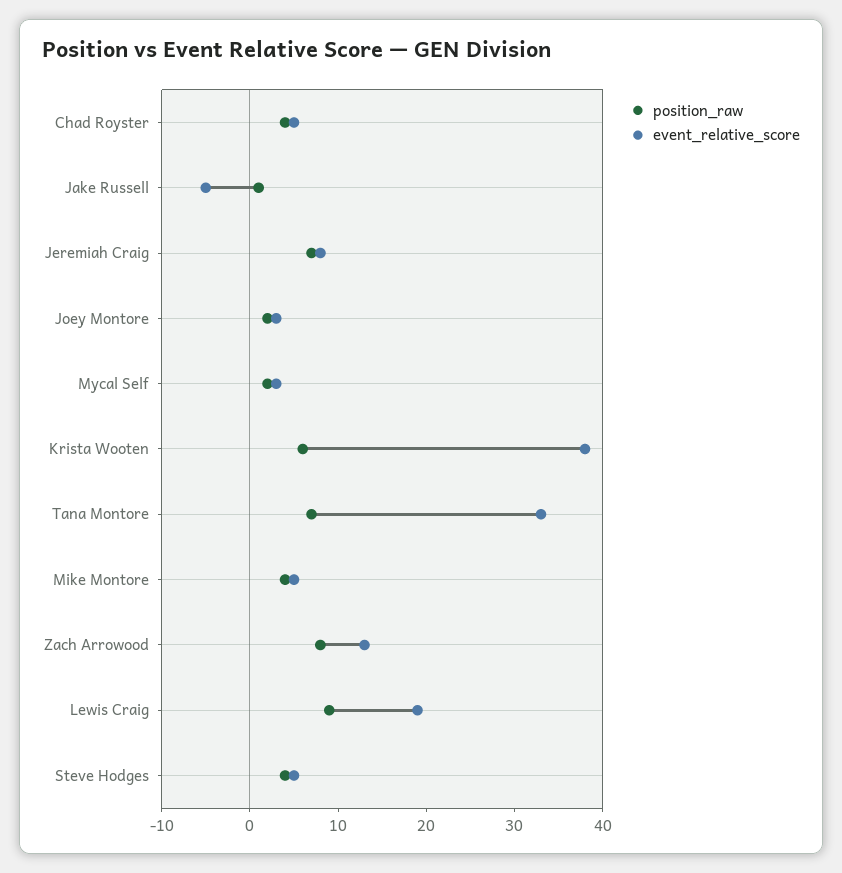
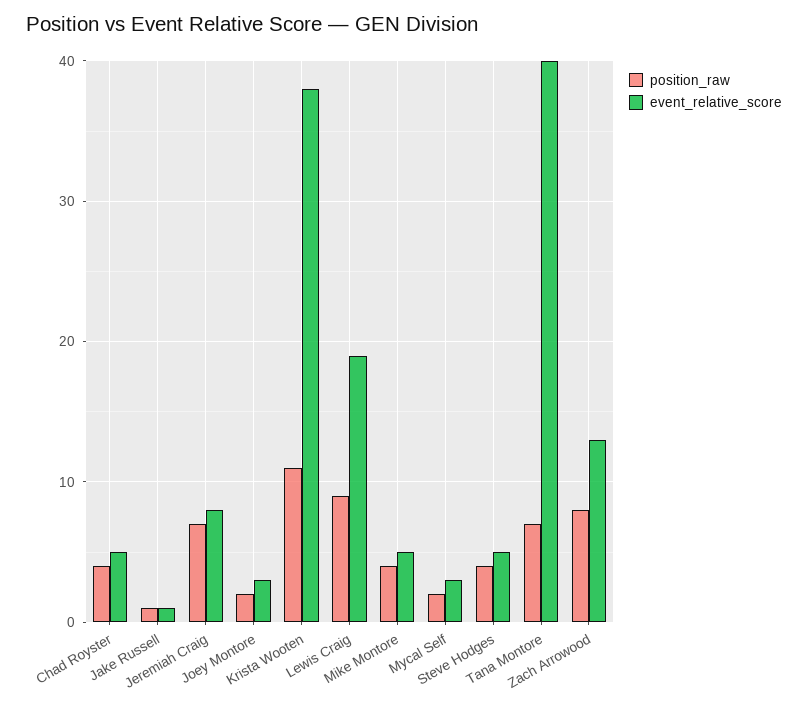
  {
    "position_raw": {
      "Chad Royster": 4,
      "Jake Russell": 1,
      "Jeremiah Craig": 7,
      "Joey Montore": 2,
      "Mycal Self": 2,
-     "Krista Wooten": 6,
+     "Krista Wooten": 11,
      "Tana Montore": 7,
      "Mike Montore": 4,
      "Zach Arrowood": 8,
      "Lewis Craig": 9,
      "Steve Hodges": 4
    },
    "event_relative_score": {
      "Chad Royster": 5,
-     "Jake Russell": -5,
+     "Jake Russell": 1,
      "Jeremiah Craig": 8,
      "Joey Montore": 3,
      "Mycal Self": 3,
      "Krista Wooten": 38,
-     "Tana Montore": 33,
+     "Tana Montore": 40,
      "Mike Montore": 5,
      "Zach Arrowood": 13,
      "Lewis Craig": 19,
      "Steve Hodges": 5
    }
  }

